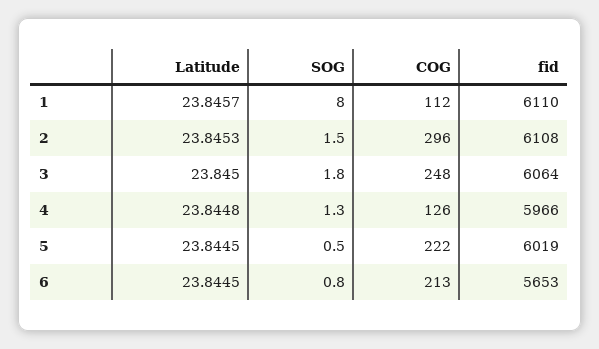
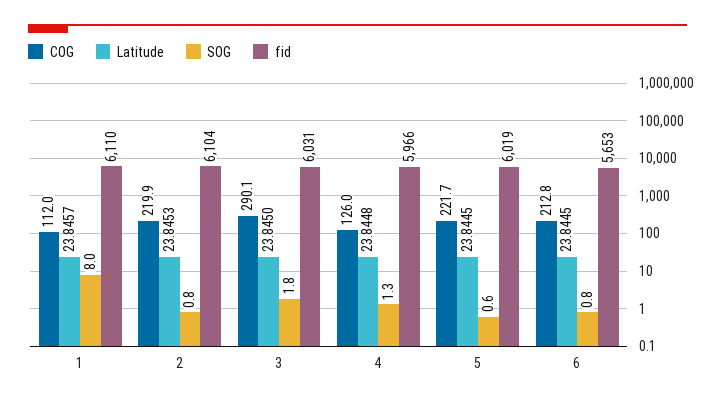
  {
    "Latitude": {
      "1": 23.8457,
      "2": 23.8453,
      "3": 23.845,
      "4": 23.8448,
      "5": 23.8445,
      "6": 23.8445
    },
    "SOG": {
      "1": 8,
-     "2": 1.5,
+     "2": 0.8,
      "3": 1.8,
      "4": 1.3,
-     "5": 0.5,
+     "5": 0.6,
      "6": 0.8
    },
    "COG": {
      "1": 112,
-     "2": 296,
+     "2": 219.9,
-     "3": 248,
+     "3": 290.1,
      "4": 126,
      "5": 221.7,
      "6": 212.8
    },
    "fid": {
      "1": 6110,
-     "2": 6108,
+     "2": 6104,
-     "3": 6064,
+     "3": 6031,
      "4": 5966,
      "5": 6019,
      "6": 5653
    }
  }

